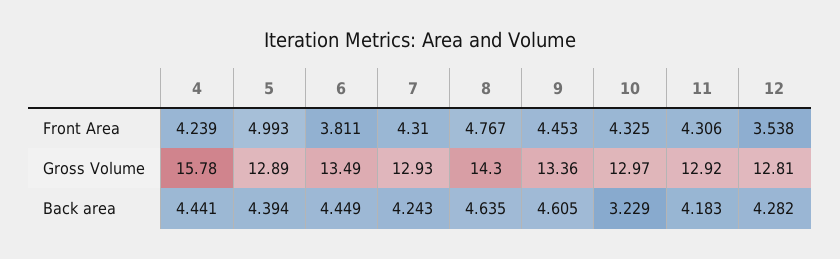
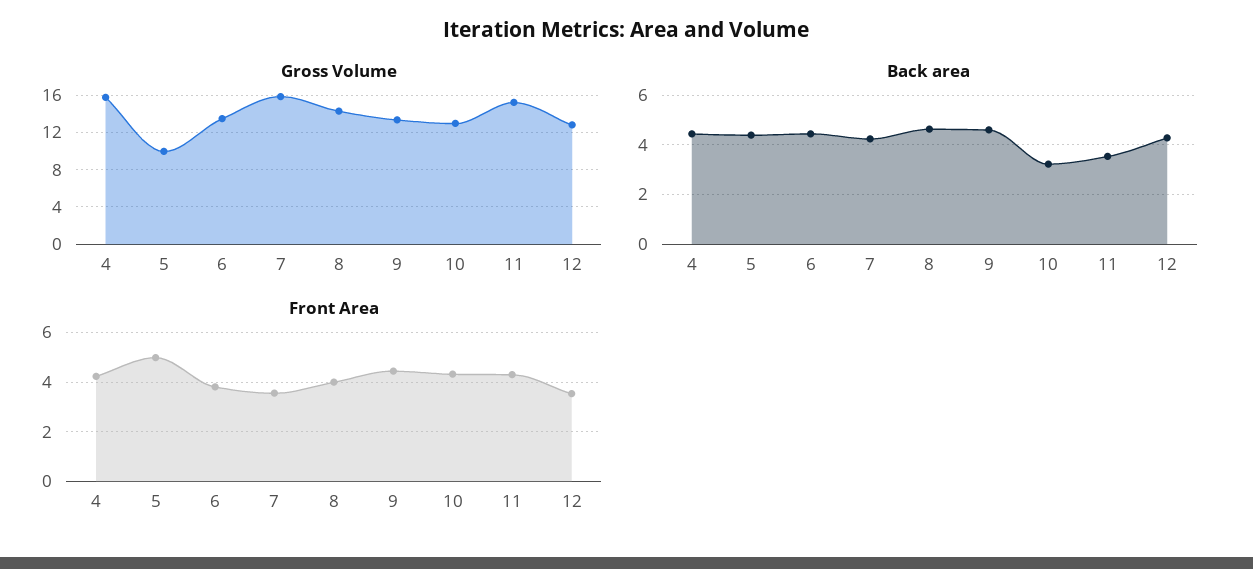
  {
    "Front Area": {
      "4": 4.239,
      "5": 4.993,
      "6": 3.811,
-     "7": 4.31,
+     "7": 3.5,
-     "8": 4.767,
+     "8": 4,
      "9": 4.453,
      "10": 4.325,
      "11": 4.306,
      "12": 3.538
    },
    "Gross Volume": {
      "4": 15.78,
-     "5": 12.89,
+     "5": 10,
      "6": 13.49,
-     "7": 12.93,
+     "7": 16,
      "8": 14.3,
      "9": 13.36,
      "10": 12.97,
-     "11": 12.92,
+     "11": 15,
      "12": 12.81
    },
    "Back area": {
      "4": 4.441,
      "5": 4.394,
      "6": 4.449,
      "7": 4.243,
      "8": 4.635,
      "9": 4.605,
      "10": 3.229,
-     "11": 4.183,
+     "11": 3.5,
      "12": 4.282
    }
  }

